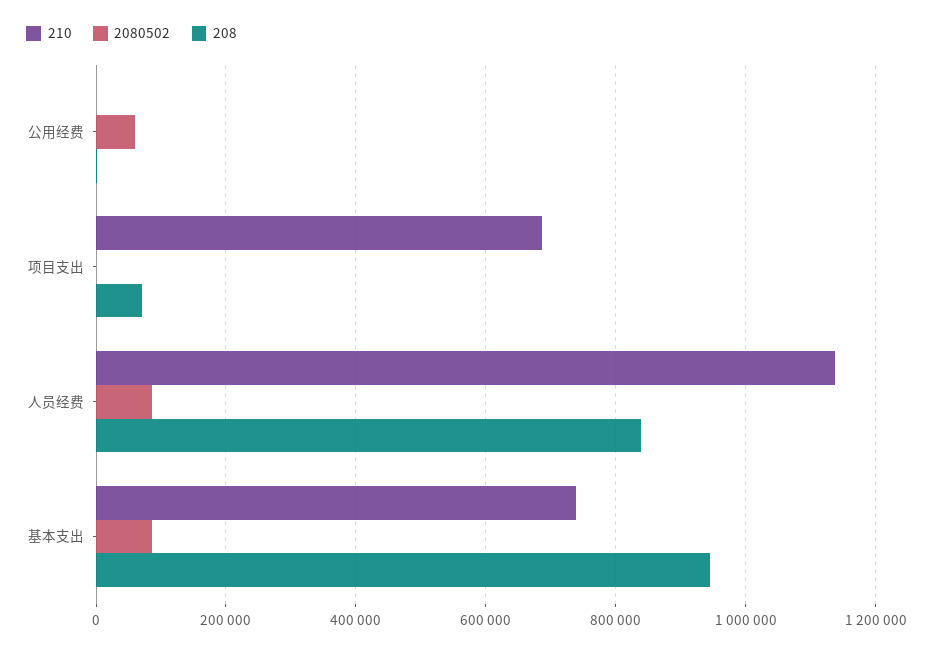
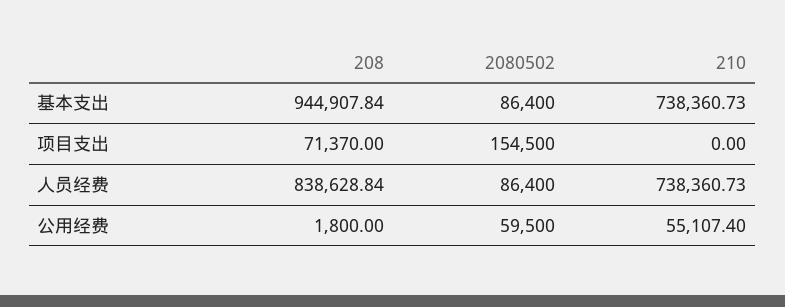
  {
    "210": {
-     "公用经费": 0,
+     "公用经费": 55107.4,
-     "项目支出": 680000,
+     "项目支出": 0,
-     "人员经费": 1140000,
+     "人员经费": 738360.73,
      "基本支出": 738360.73
    },
    "2080502": {
      "公用经费": 59500,
-     "项目支出": 0,
+     "项目支出": 154500,
      "人员经费": 86400,
      "基本支出": 86400
    },
    "208": {
      "公用经费": 1800,
      "项目支出": 71370,
      "人员经费": 838628.84,
      "基本支出": 944907.84
    }
  }

